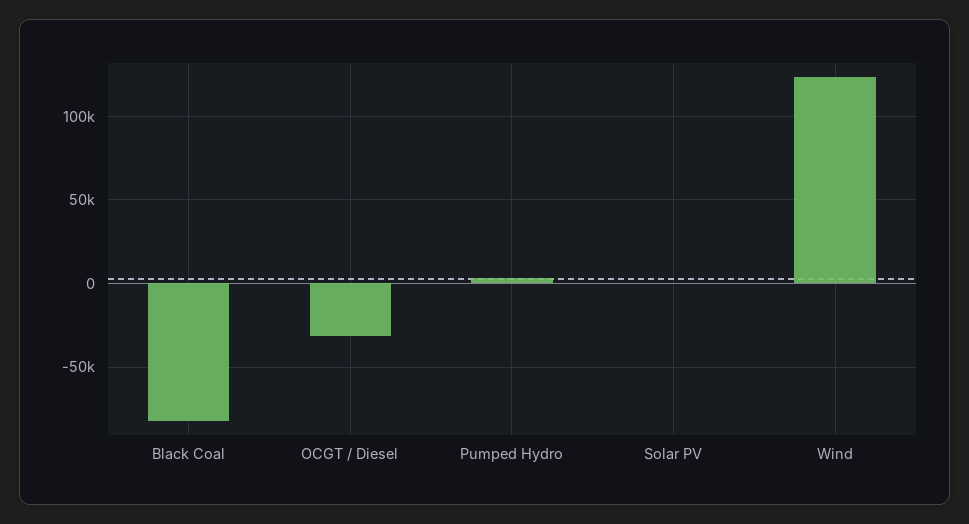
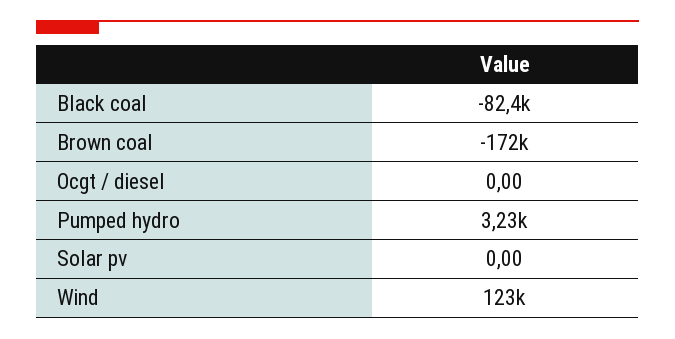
  {
    "Black Coal": -82400,
-   "OCGT / Diesel": -30000,
+   "OCGT / Diesel": 0,
    "Pumped Hydro": 3230,
    "Solar PV": 0,
-   "Wind": 123000
+   "Wind": 123000,
+   "Brown coal": -172000
  }

